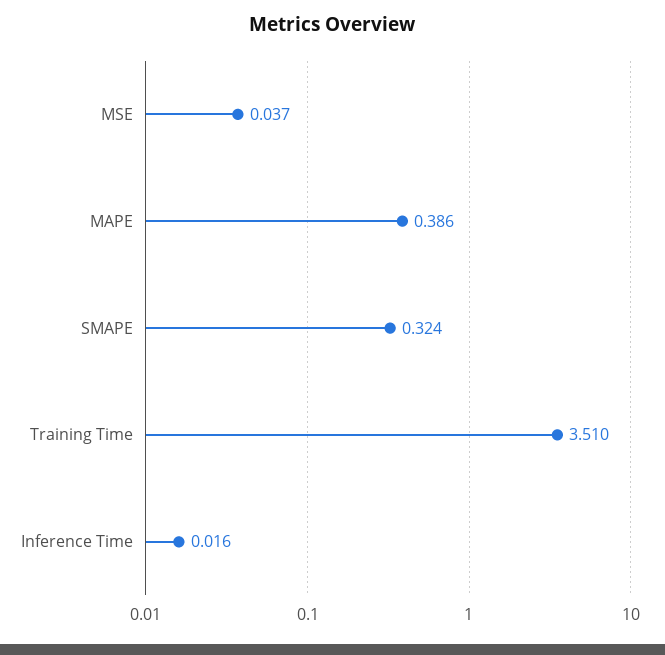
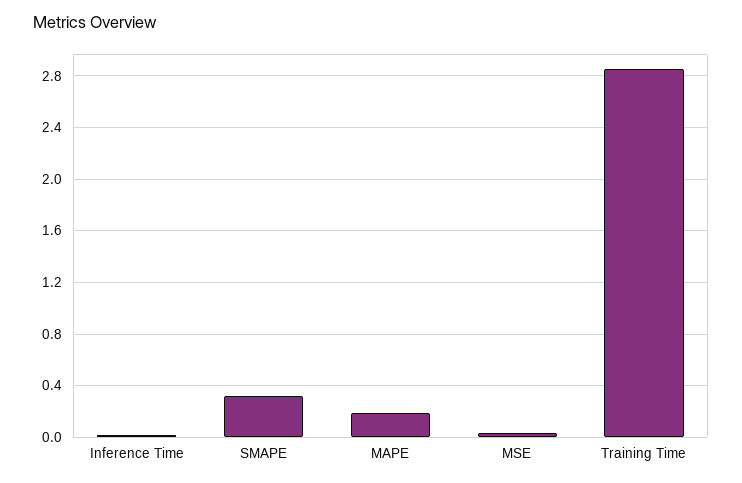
  {
    "MSE": 0.037,
-   "MAPE": 0.386,
+   "MAPE": 0.2,
    "SMAPE": 0.324,
-   "Training Time": 3.51,
+   "Training Time": 2.85,
    "Inference Time": 0.016
  }

